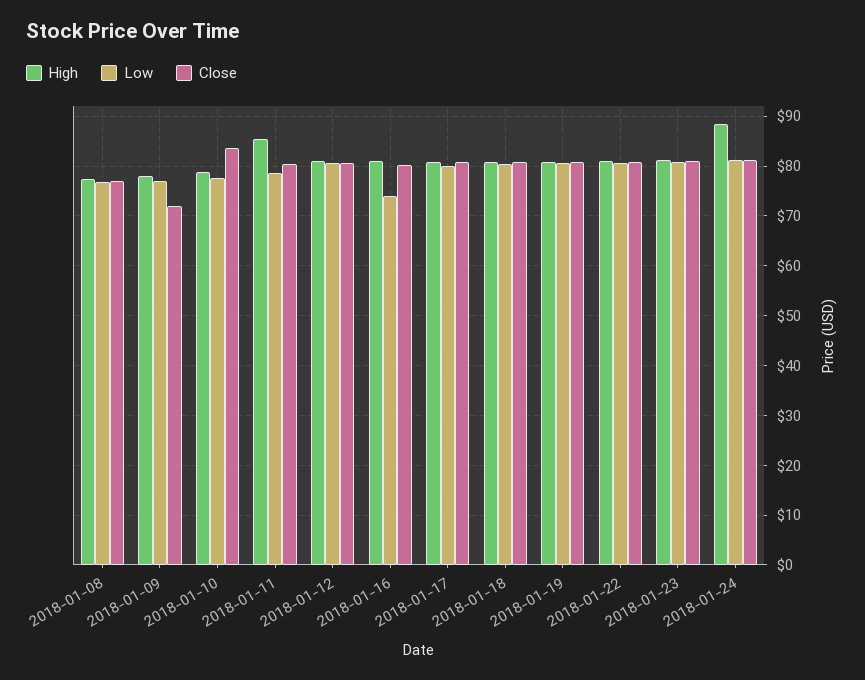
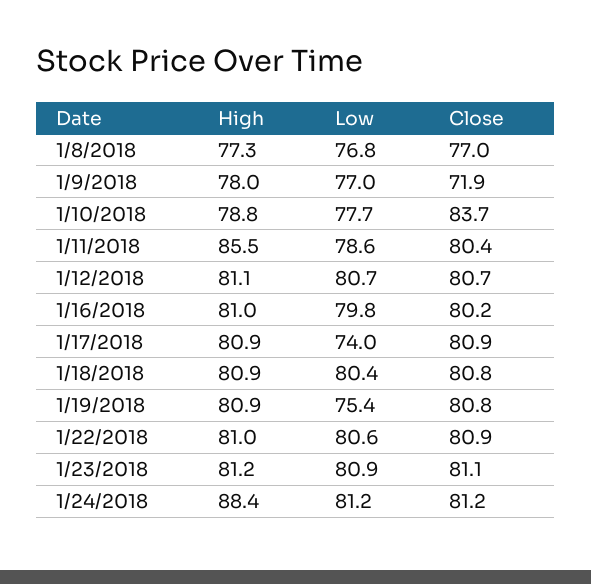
  {
    "High": {
      "2018-01-08": 77.3,
      "2018-01-09": 78,
      "2018-01-10": 78.8,
      "2018-01-11": 85.5,
      "2018-01-12": 81.1,
      "2018-01-16": 81,
      "2018-01-17": 80.9,
      "2018-01-18": 80.9,
      "2018-01-19": 80.9,
      "2018-01-22": 81,
      "2018-01-23": 81.2,
      "2018-01-24": 88.4
    },
    "Low": {
      "2018-01-08": 76.8,
      "2018-01-09": 77,
      "2018-01-10": 77.7,
      "2018-01-11": 78.6,
      "2018-01-12": 80.7,
-     "2018-01-16": 74,
+     "2018-01-16": 79.8,
-     "2018-01-17": 80,
+     "2018-01-17": 74,
      "2018-01-18": 80.4,
-     "2018-01-19": 80,
+     "2018-01-19": 75.4,
      "2018-01-22": 80.6,
      "2018-01-23": 80.9,
      "2018-01-24": 81.2
    },
    "Close": {
      "2018-01-08": 77,
      "2018-01-09": 71.9,
      "2018-01-10": 83.7,
      "2018-01-11": 80.4,
      "2018-01-12": 80.7,
      "2018-01-16": 80.2,
      "2018-01-17": 80.9,
      "2018-01-18": 80.8,
      "2018-01-19": 80.8,
      "2018-01-22": 80.9,
      "2018-01-23": 81.1,
      "2018-01-24": 81.2
    }
  }

